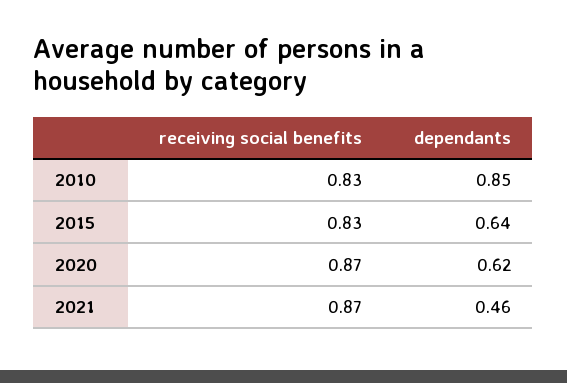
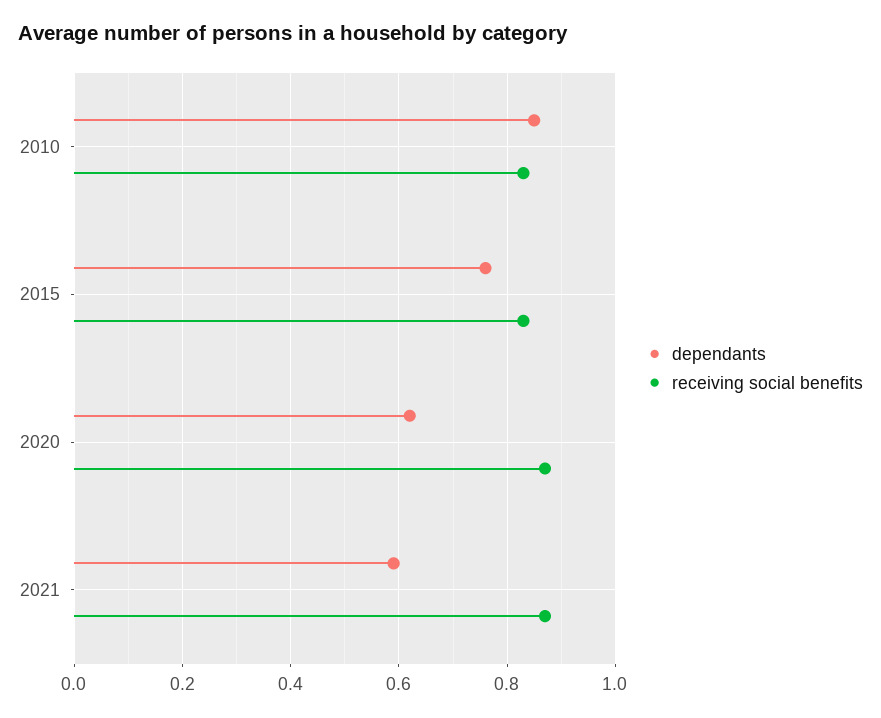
  {
    "receiving social benefits": {
      "2010": 0.83,
      "2015": 0.83,
      "2020": 0.87,
      "2021": 0.87
    },
    "dependants": {
      "2010": 0.85,
-     "2015": 0.64,
+     "2015": 0.75,
      "2020": 0.62,
-     "2021": 0.46
+     "2021": 0.6
    }
  }

